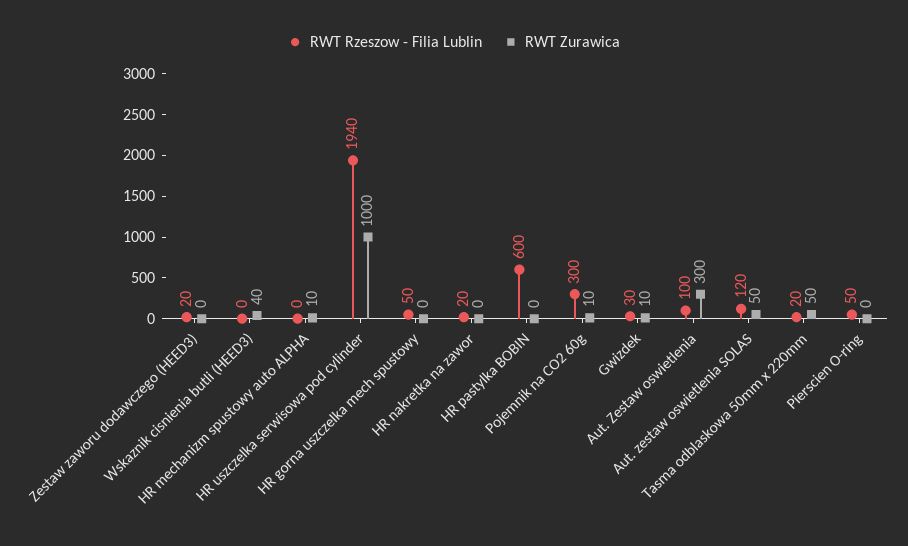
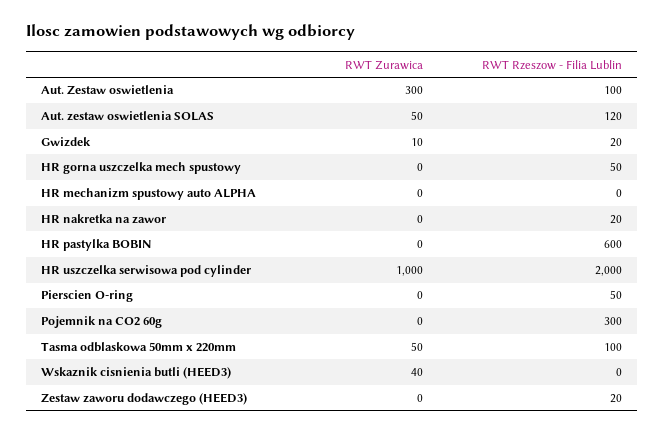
  {
    "RWT Rzeszow - Filia Lublin": {
      "Zestaw zaworu dodawczego (HEED3)": 20,
      "Wskaznik cisnienia butli (HEED3)": 0,
      "HR mechanizm spustowy auto ALPHA": 0,
-     "HR uszczelka serwisowa pod cylinder": 1940,
+     "HR uszczelka serwisowa pod cylinder": 2000,
      "HR gorna uszczelka mech spustowy": 50,
      "HR nakretka na zawor": 20,
      "HR pastylka BOBIN": 600,
      "Pojemnik na CO2 60g": 300,
-     "Gwizdek": 30,
+     "Gwizdek": 20,
      "Aut. Zestaw oswietlenia": 100,
      "Aut. zestaw oswietlenia SOLAS": 120,
-     "Tasma odblaskowa 50mm x 220mm": 20,
+     "Tasma odblaskowa 50mm x 220mm": 100,
      "Pierscien O-ring": 50
    },
    "RWT Zurawica": {
      "Zestaw zaworu dodawczego (HEED3)": 0,
      "Wskaznik cisnienia butli (HEED3)": 40,
-     "HR mechanizm spustowy auto ALPHA": 10,
+     "HR mechanizm spustowy auto ALPHA": 0,
      "HR uszczelka serwisowa pod cylinder": 1000,
      "HR gorna uszczelka mech spustowy": 0,
      "HR nakretka na zawor": 0,
      "HR pastylka BOBIN": 0,
-     "Pojemnik na CO2 60g": 10,
+     "Pojemnik na CO2 60g": 0,
      "Gwizdek": 10,
      "Aut. Zestaw oswietlenia": 300,
      "Aut. zestaw oswietlenia SOLAS": 50,
      "Tasma odblaskowa 50mm x 220mm": 50,
      "Pierscien O-ring": 0
    }
  }

